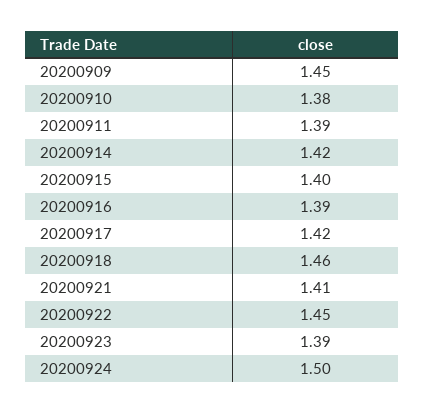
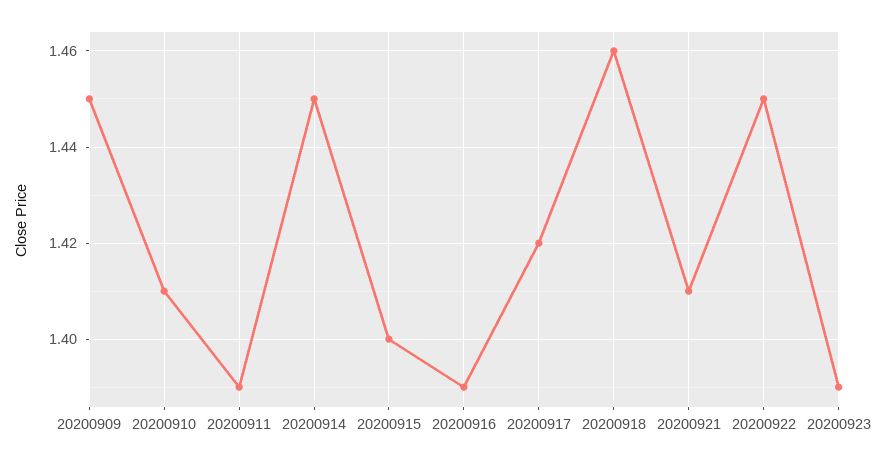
  {
    "20200909": 1.45,
-   "20200910": 1.38,
+   "20200910": 1.41,
    "20200911": 1.39,
-   "20200914": 1.42,
+   "20200914": 1.45,
    "20200915": 1.4,
    "20200916": 1.39,
    "20200917": 1.42,
    "20200918": 1.46,
    "20200921": 1.41,
    "20200922": 1.45,
-   "20200923": 1.39,
+   "20200923": 1.39
-   "20200924": 1.5
  }

